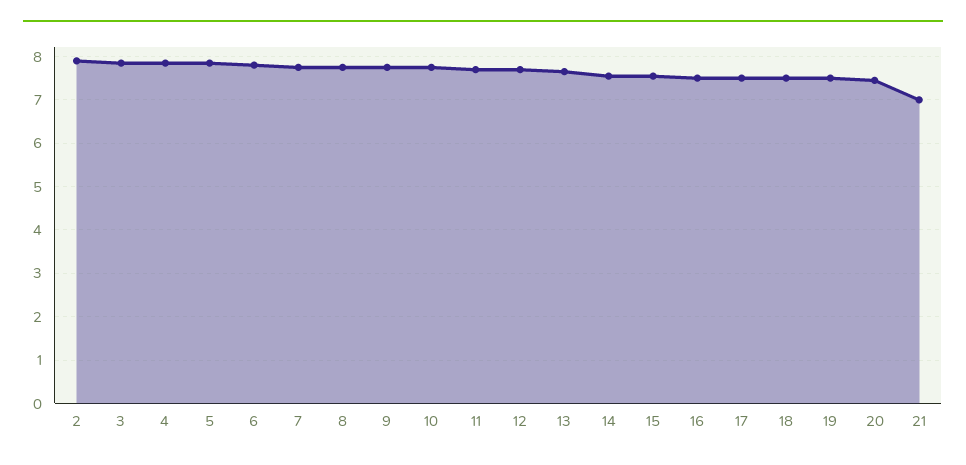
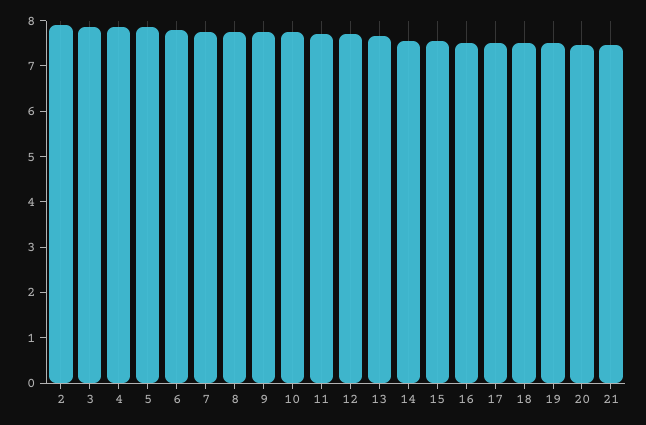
  {
    "2": 8,
    "3": 7.8,
    "4": 7.8,
    "5": 7.8,
    "6": 7.8,
    "7": 7.8,
    "8": 7.8,
    "9": 7.8,
    "10": 7.8,
    "11": 7.8,
    "12": 7.8,
    "13": 7.6,
    "14": 7.6,
    "15": 7.6,
    "16": 7.6,
    "17": 7.6,
    "18": 7.6,
    "19": 7.6,
    "20": 7.4,
-   "21": 7
+   "21": 7.4
  }

